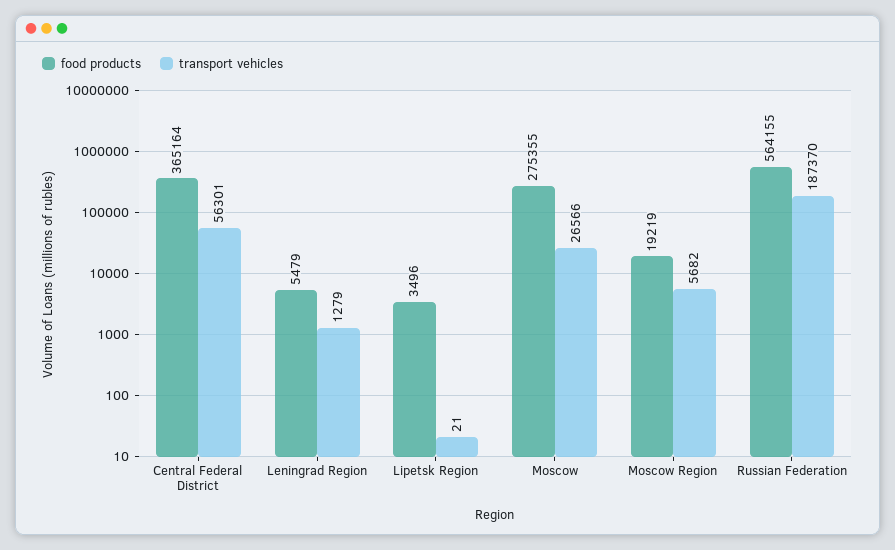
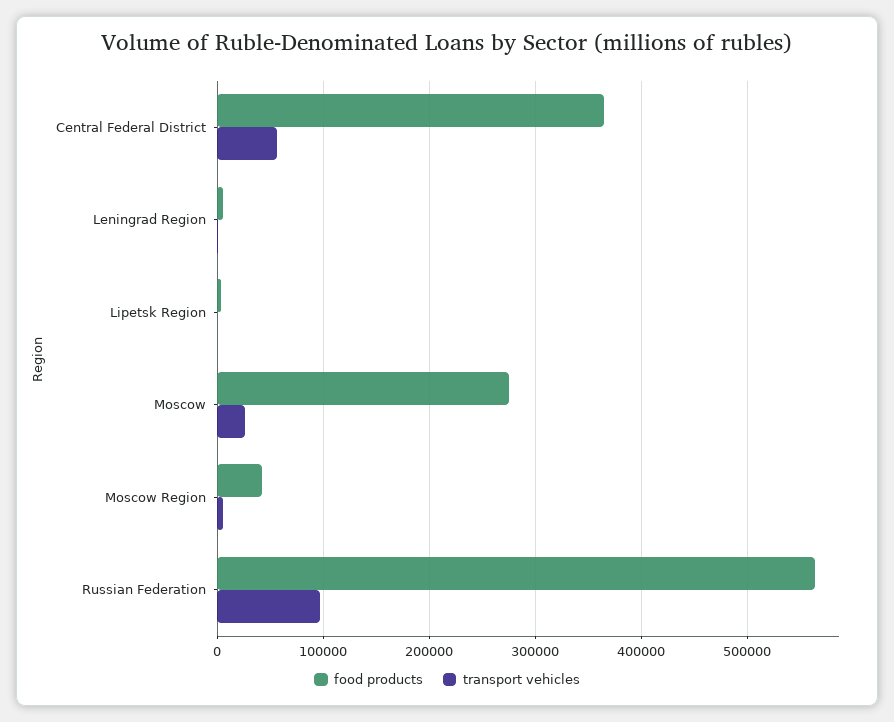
  {
    "food products": {
      "Central Federal District": 365164,
      "Leningrad Region": 5479,
      "Lipetsk Region": 3496,
      "Moscow": 275355,
-     "Moscow Region": 19219,
+     "Moscow Region": 40000,
      "Russian Federation": 564155
    },
    "transport vehicles": {
      "Central Federal District": 56301,
      "Leningrad Region": 1279,
      "Lipetsk Region": 21,
      "Moscow": 26566,
      "Moscow Region": 5682,
-     "Russian Federation": 187370
+     "Russian Federation": 100000
    }
  }

